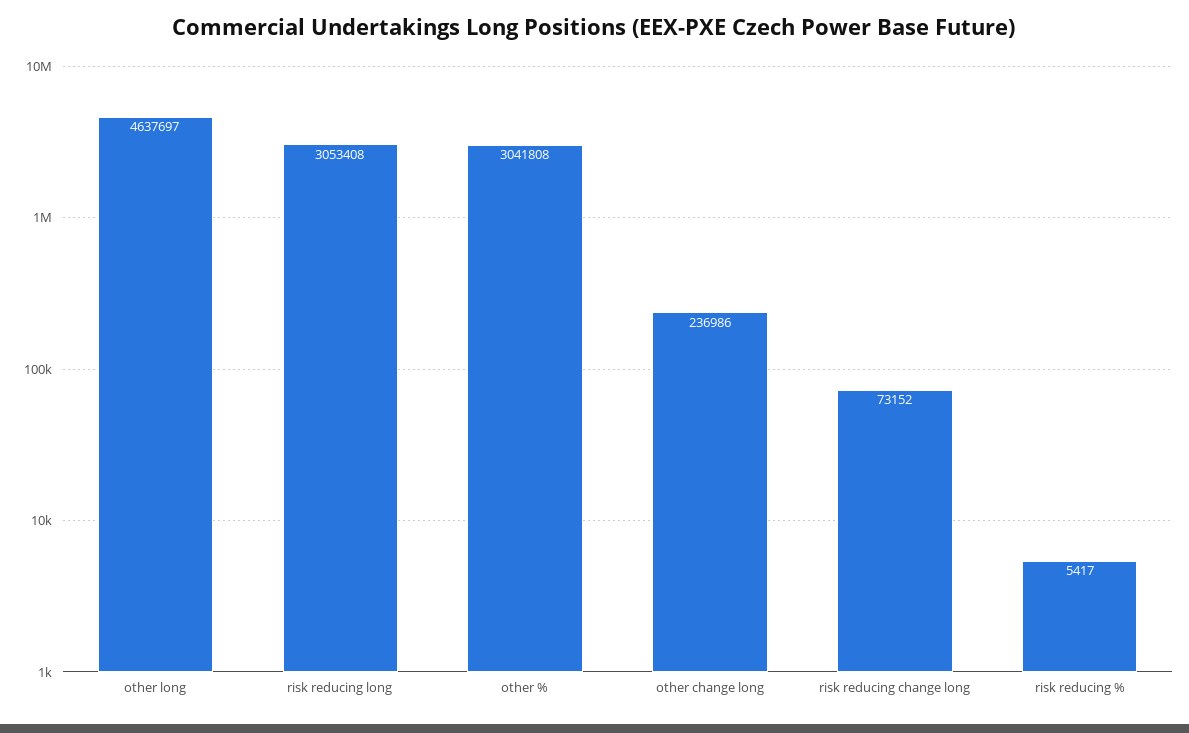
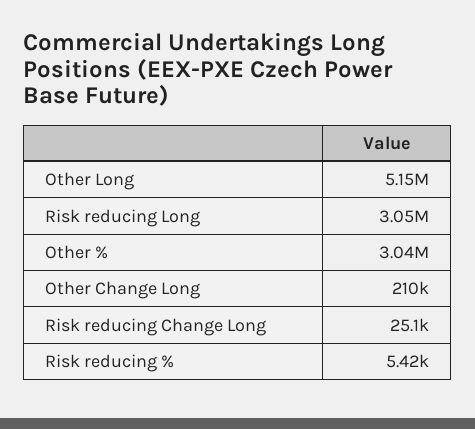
  {
-   "other long": 4637697,
+   "other long": 5150000,
    "risk reducing long": 3053408,
    "other %": 3041808,
-   "other change long": 236986,
+   "other change long": 210000,
-   "risk reducing change long": 73152,
+   "risk reducing change long": 25100,
    "risk reducing %": 5417
  }

